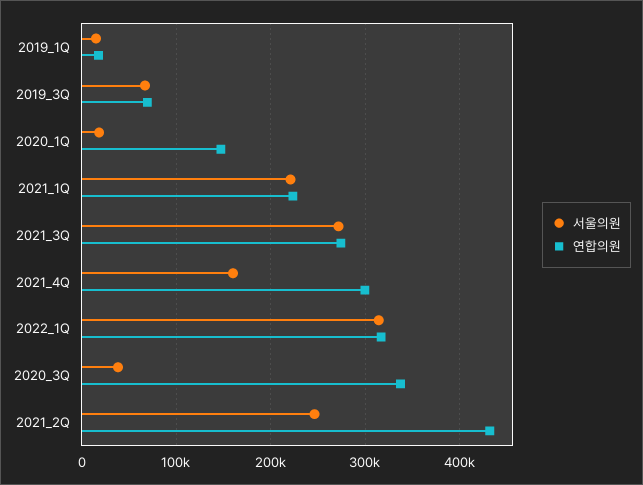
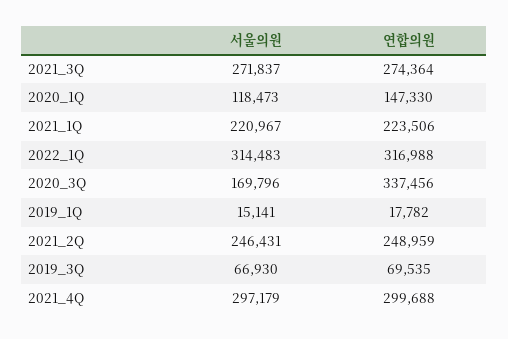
  {
    "서울의원": {
      "2019_1Q": 15141,
      "2019_3Q": 66930,
-     "2020_1Q": 20000,
+     "2020_1Q": 118473,
      "2021_1Q": 220967,
      "2021_3Q": 271837,
-     "2021_4Q": 160000,
+     "2021_4Q": 297179,
      "2022_1Q": 314483,
-     "2020_3Q": 40000,
+     "2020_3Q": 169796,
      "2021_2Q": 246431
    },
    "연합의원": {
      "2019_1Q": 17782,
      "2019_3Q": 69535,
      "2020_1Q": 147330,
      "2021_1Q": 223506,
      "2021_3Q": 274364,
      "2021_4Q": 299688,
      "2022_1Q": 316988,
      "2020_3Q": 337456,
-     "2021_2Q": 430000
+     "2021_2Q": 248959
    }
  }

